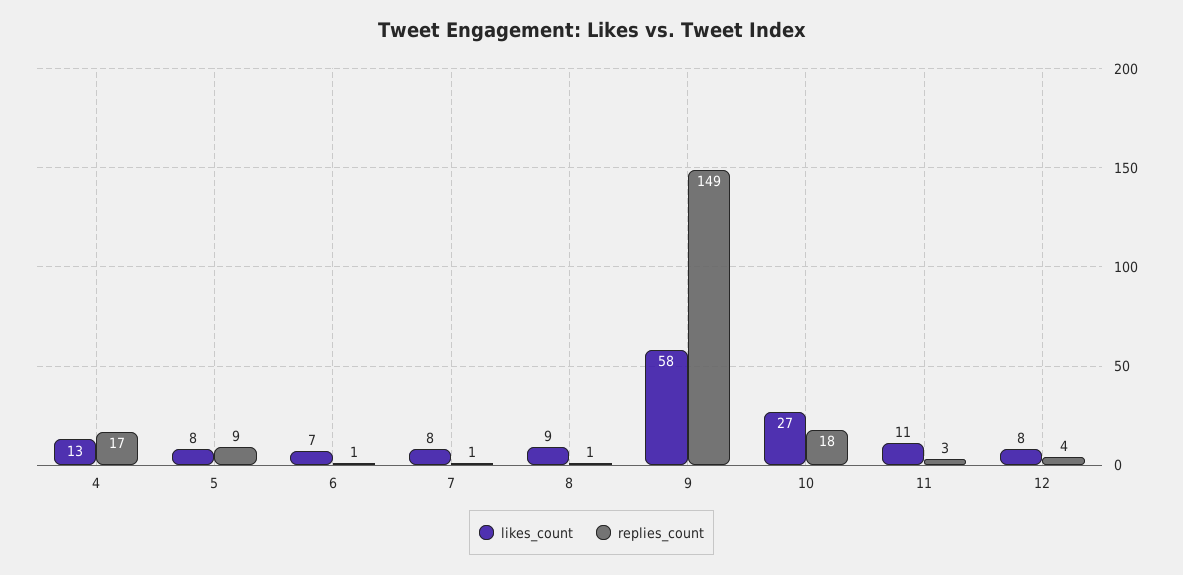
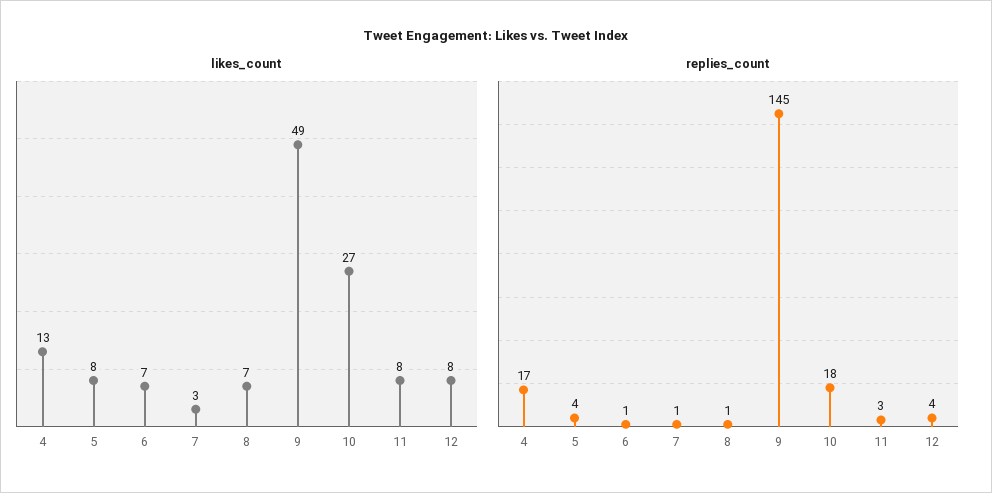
  {
    "likes_count": {
      "4": 13,
      "5": 8,
      "6": 7,
-     "7": 8,
+     "7": 3,
-     "8": 9,
+     "8": 7,
-     "9": 58,
+     "9": 49,
      "10": 27,
-     "11": 11,
+     "11": 8,
      "12": 8
    },
    "replies_count": {
      "4": 17,
-     "5": 9,
+     "5": 4,
      "6": 1,
      "7": 1,
      "8": 1,
-     "9": 149,
+     "9": 145,
      "10": 18,
      "11": 3,
      "12": 4
    }
  }

